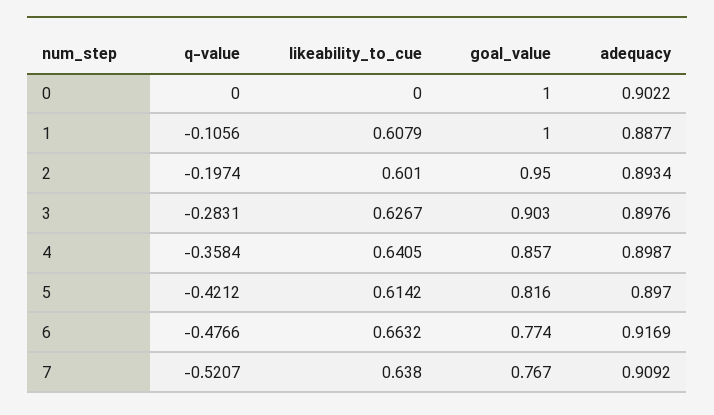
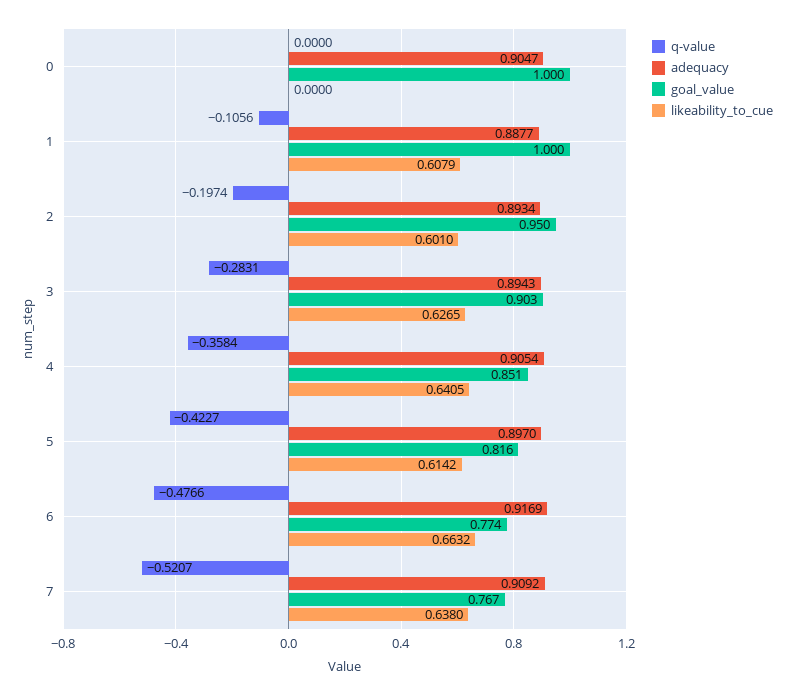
  {
    "q-value": {
      "0": 0,
      "1": -0.1056,
      "2": -0.1974,
      "3": -0.2831,
      "4": -0.3584,
-     "5": -0.4212,
+     "5": -0.4227,
      "6": -0.4766,
      "7": -0.5207
    },
    "likeability_to_cue": {
      "0": 0,
      "1": 0.6079,
      "2": 0.601,
-     "3": 0.6267,
+     "3": 0.6265,
      "4": 0.6405,
      "5": 0.6142,
      "6": 0.6632,
      "7": 0.638
    },
    "goal_value": {
      "0": 1,
      "1": 1,
      "2": 0.95,
      "3": 0.903,
-     "4": 0.857,
+     "4": 0.851,
      "5": 0.816,
      "6": 0.774,
      "7": 0.767
    },
    "adequacy": {
-     "0": 0.9022,
+     "0": 0.9047,
      "1": 0.8877,
      "2": 0.8934,
-     "3": 0.8976,
+     "3": 0.8943,
-     "4": 0.8987,
+     "4": 0.9054,
      "5": 0.897,
      "6": 0.9169,
      "7": 0.9092
    }
  }

